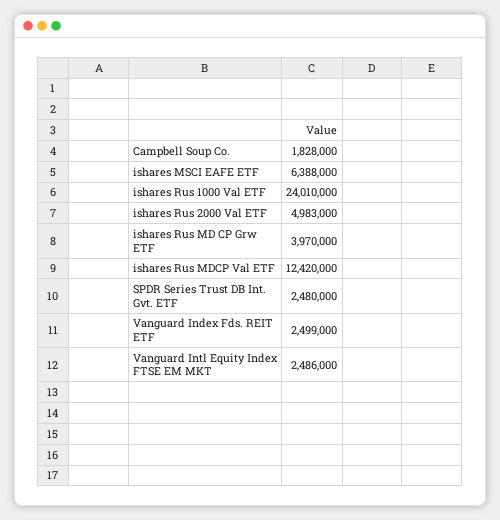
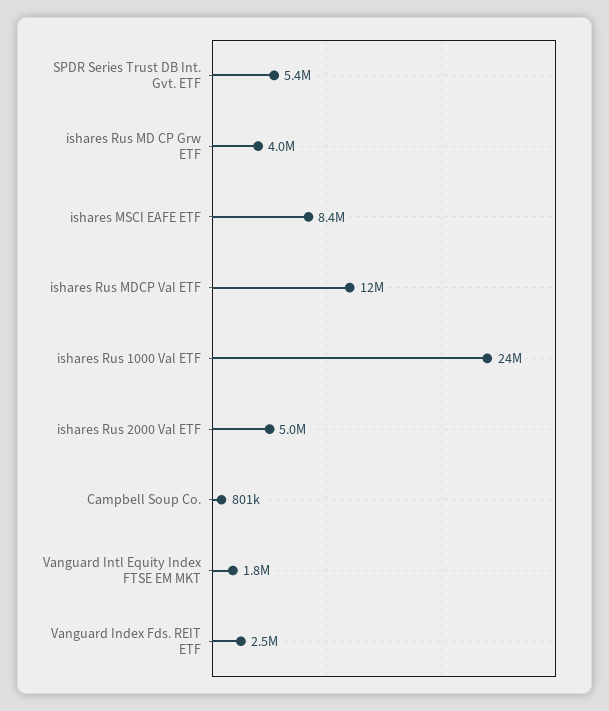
  {
-   "Campbell Soup Co.": 1828000,
+   "Campbell Soup Co.": 801000,
-   "ishares MSCI EAFE ETF": 6388000,
+   "ishares MSCI EAFE ETF": 8400000,
    "ishares Rus 1000 Val ETF": 24010000,
    "ishares Rus 2000 Val ETF": 4983000,
    "ishares Rus MD CP Grw ETF": 3970000,
    "ishares Rus MDCP Val ETF": 12420000,
-   "SPDR Series Trust DB Int. Gvt. ETF": 2480000,
+   "SPDR Series Trust DB Int. Gvt. ETF": 5400000,
    "Vanguard Index Fds. REIT ETF": 2499000,
-   "Vanguard Intl Equity Index FTSE EM MKT": 2486000
+   "Vanguard Intl Equity Index FTSE EM MKT": 1800000
  }

